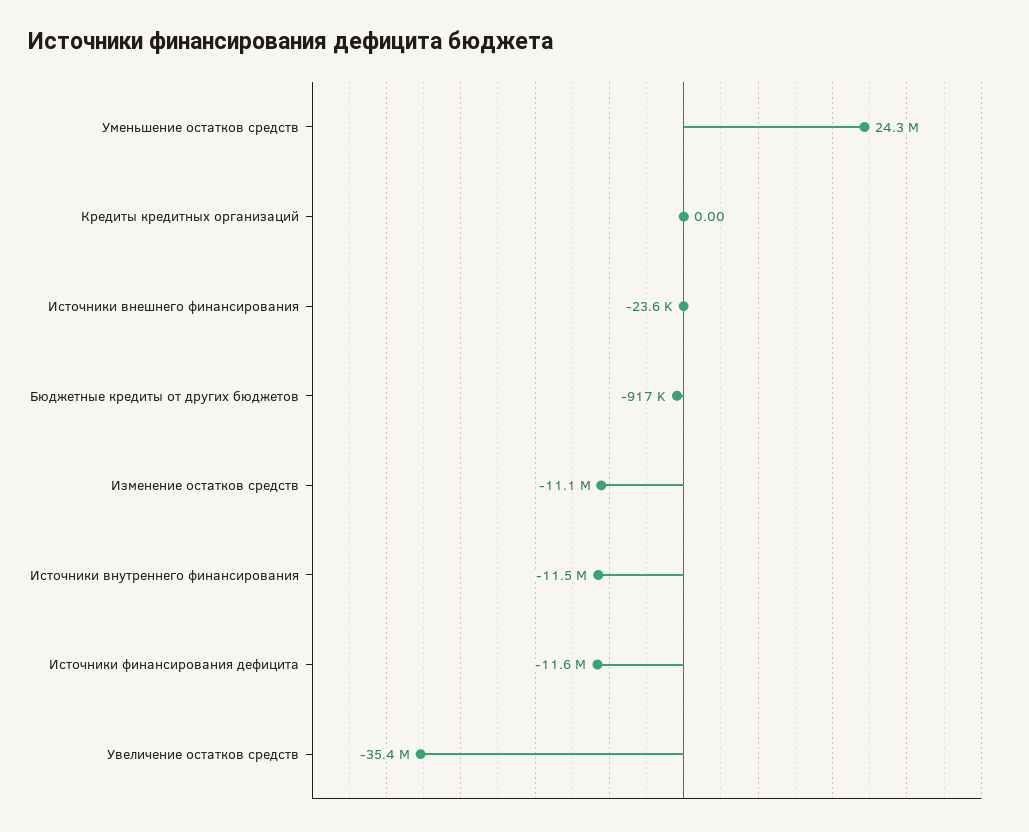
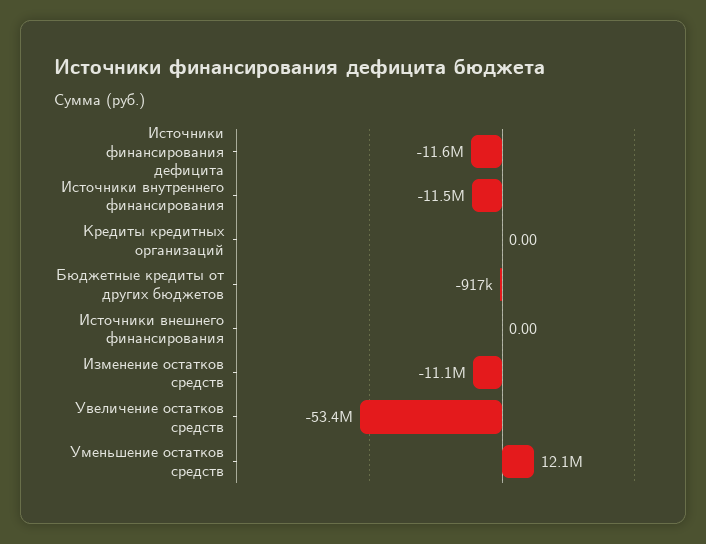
  {
-   "Уменьшение остатков средств": 24300000,
+   "Уменьшение остатков средств": 12100000,
    "Кредиты кредитных организаций": 0,
-   "Источники внешнего финансирования": -23600,
+   "Источники внешнего финансирования": 0,
    "Бюджетные кредиты от других бюджетов": -917000,
    "Изменение остатков средств": -11100000,
    "Источники внутреннего финансирования": -11500000,
    "Источники финансирования дефицита": -11600000,
-   "Увеличение остатков средств": -35400000
+   "Увеличение остатков средств": -53400000
  }

